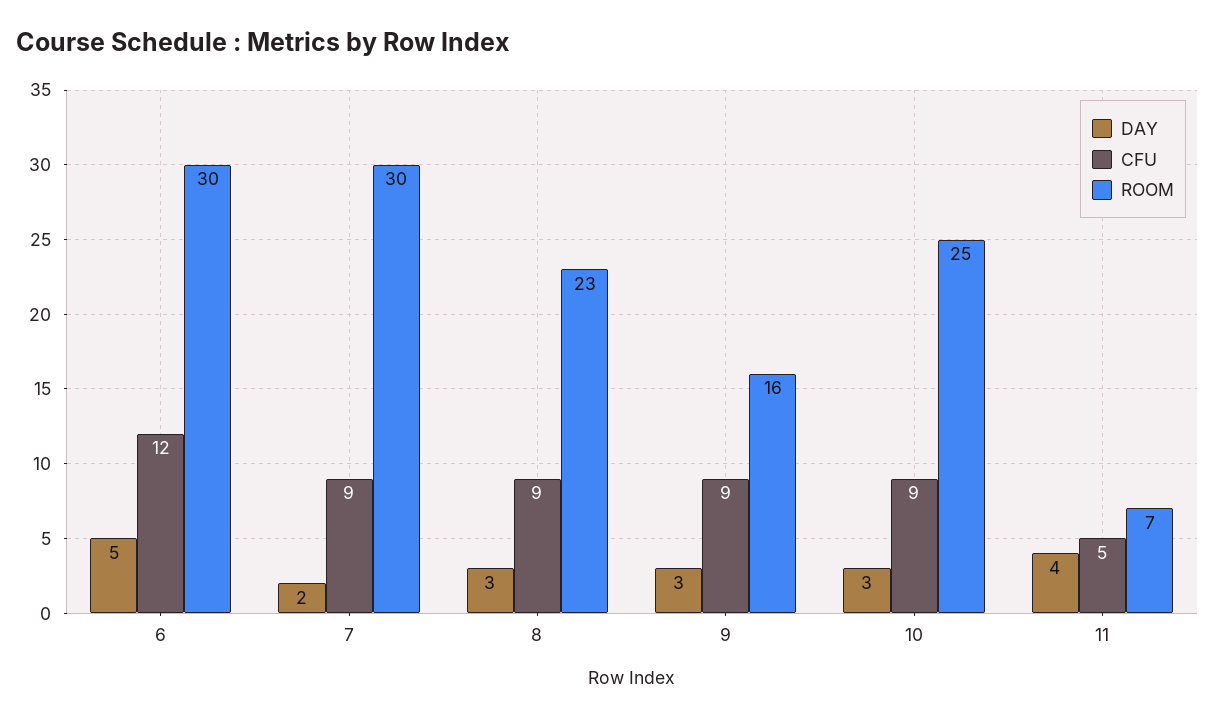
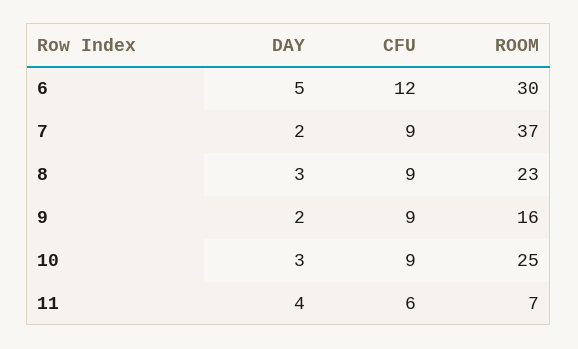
  {
    "DAY": {
      "6": 5,
      "7": 2,
      "8": 3,
-     "9": 3,
+     "9": 2,
      "10": 3,
      "11": 4
    },
    "CFU": {
      "6": 12,
      "7": 9,
      "8": 9,
      "9": 9,
      "10": 9,
-     "11": 5
+     "11": 6
    },
    "ROOM": {
      "6": 30,
-     "7": 30,
+     "7": 37,
      "8": 23,
      "9": 16,
      "10": 25,
      "11": 7
    }
  }

